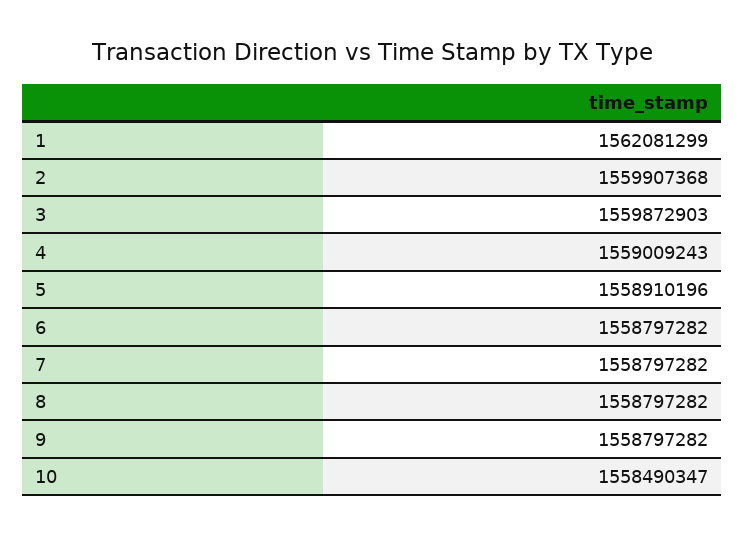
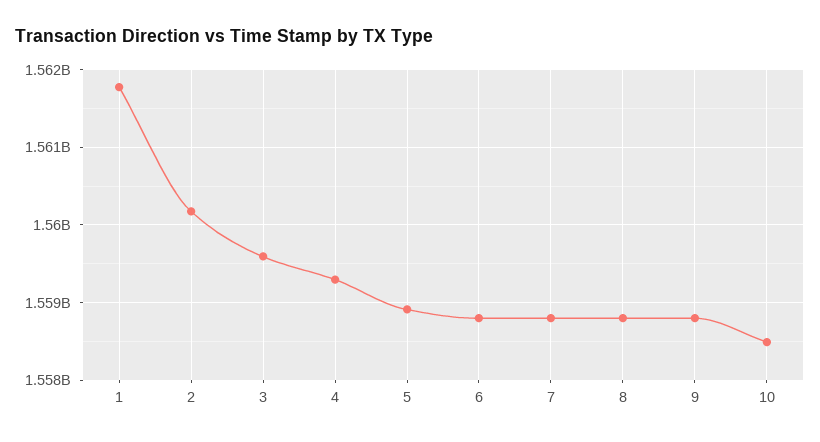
  {
-   "1": 1562081299,
+   "1": 1561800000,
-   "2": 1559907368,
+   "2": 1560200000,
-   "3": 1559872903,
+   "3": 1559600000,
-   "4": 1559009243,
+   "4": 1559300000,
    "5": 1558910196,
    "6": 1558797282,
    "7": 1558797282,
    "8": 1558797282,
    "9": 1558797282,
    "10": 1558490347
  }

